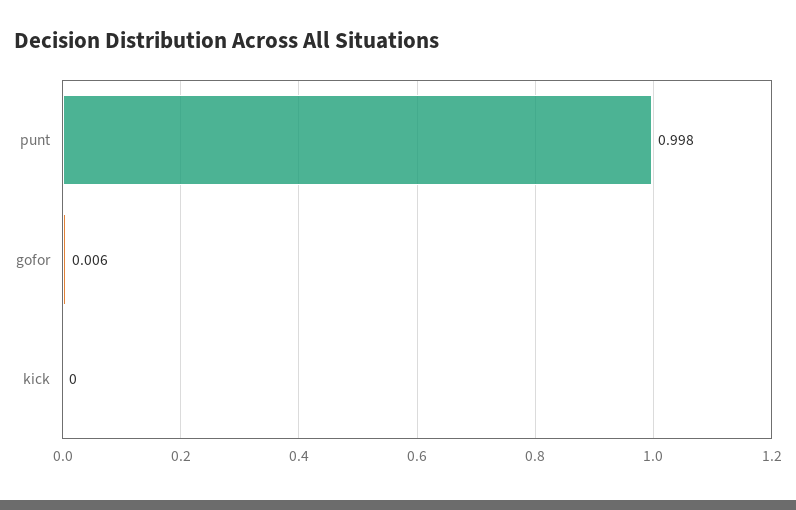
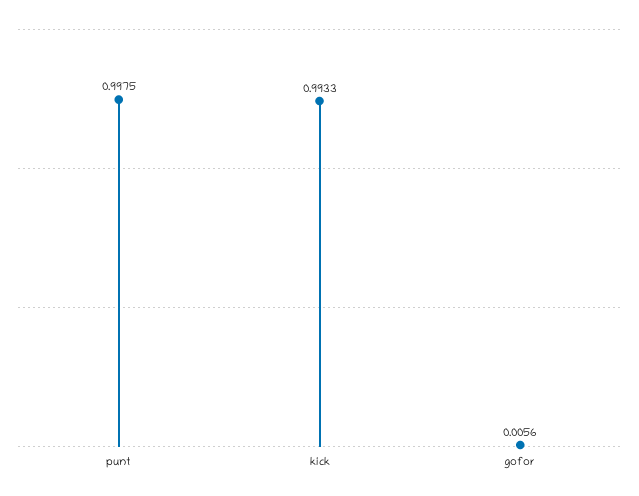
  {
    "punt": 0.9975,
    "gofor": 0.0056,
-   "kick": 0
+   "kick": 0.9933
  }

